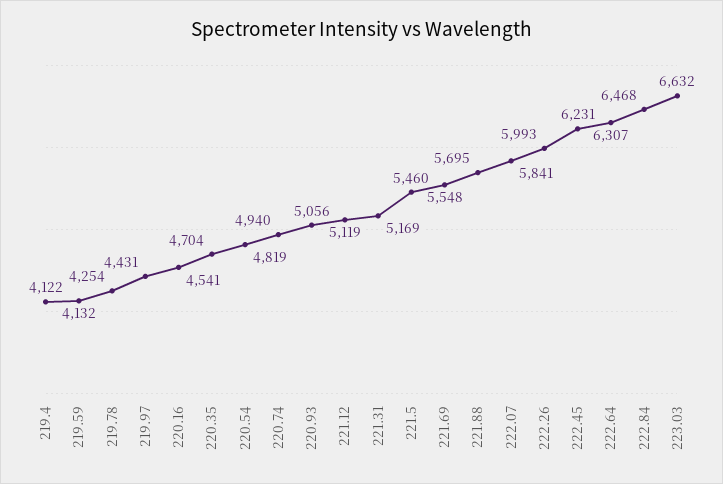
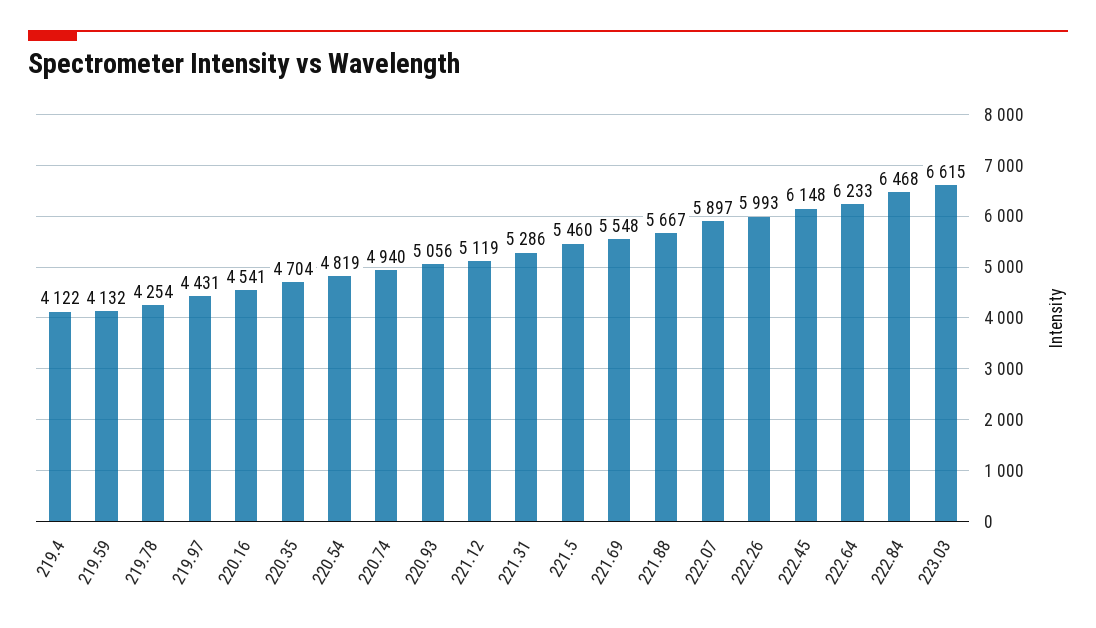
  {
    "219.4": 4122,
    "219.59": 4132,
    "219.78": 4254,
    "219.97": 4431,
    "220.16": 4541,
    "220.35": 4704,
    "220.54": 4819,
    "220.74": 4940,
    "220.93": 5056,
    "221.12": 5119,
-   "221.31": 5169,
+   "221.31": 5286,
    "221.5": 5460,
    "221.69": 5548,
-   "221.88": 5695,
+   "221.88": 5667,
-   "222.07": 5841,
+   "222.07": 5897,
    "222.26": 5993,
-   "222.45": 6231,
+   "222.45": 6148,
-   "222.64": 6307,
+   "222.64": 6233,
    "222.84": 6468,
-   "223.03": 6632
+   "223.03": 6615
  }

